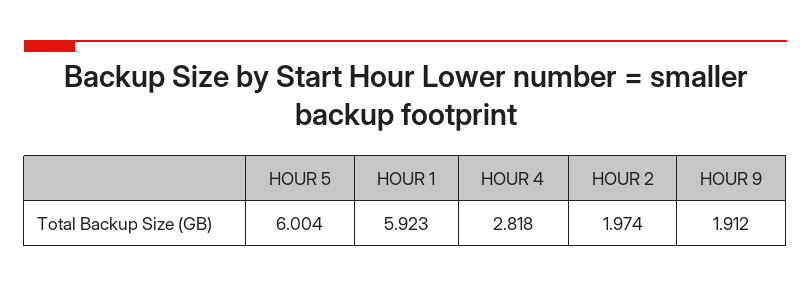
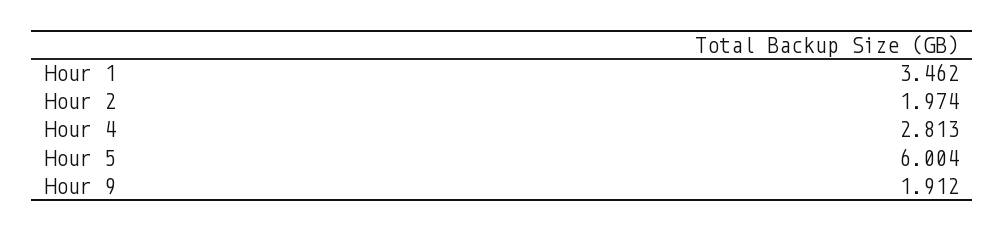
  {
    "HOUR 5": 6.004,
-   "HOUR 1": 5.923,
+   "HOUR 1": 3.462,
-   "HOUR 4": 2.818,
+   "HOUR 4": 2.813,
    "HOUR 2": 1.974,
    "HOUR 9": 1.912
  }

